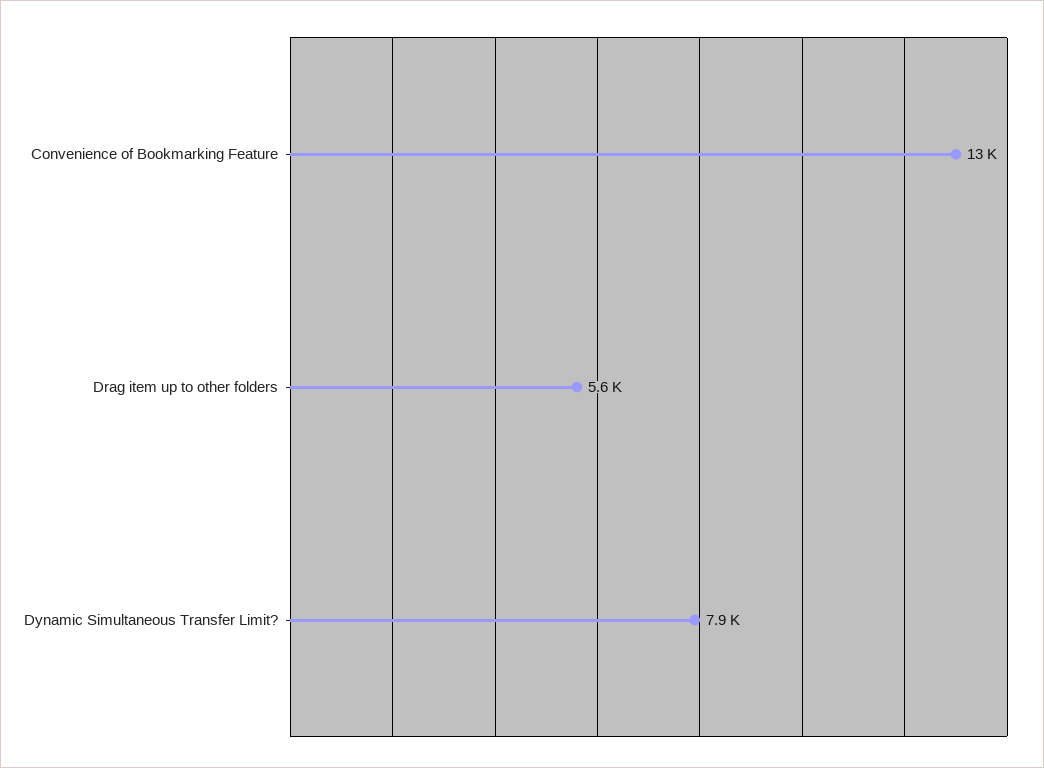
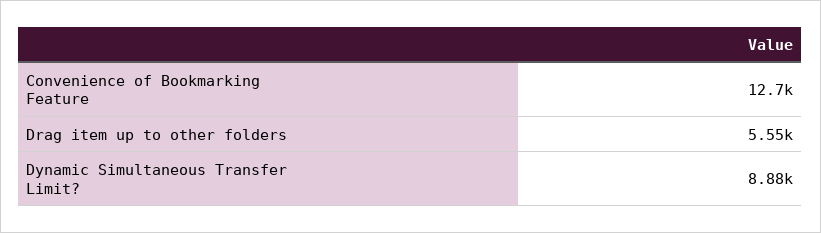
  {
    "Convenience of Bookmarking Feature": 12700,
    "Drag item up to other folders": 5550,
-   "Dynamic Simultaneous Transfer Limit?": 7900
+   "Dynamic Simultaneous Transfer Limit?": 8880
  }

